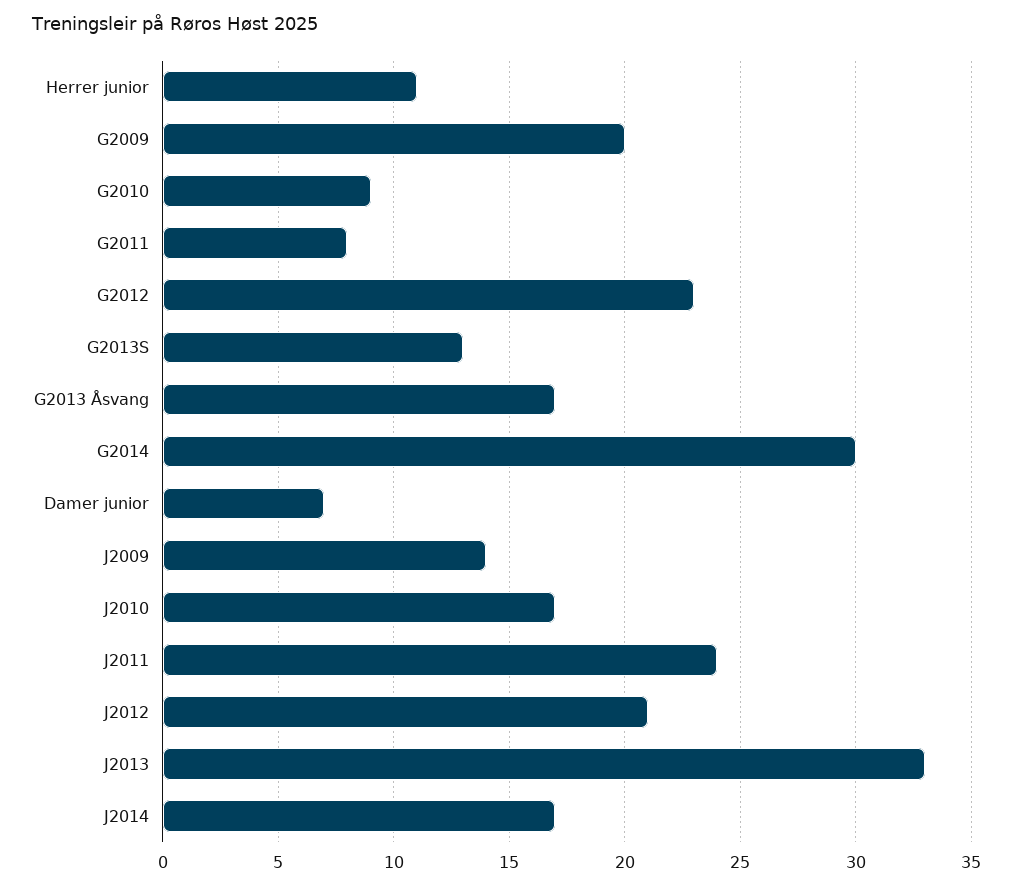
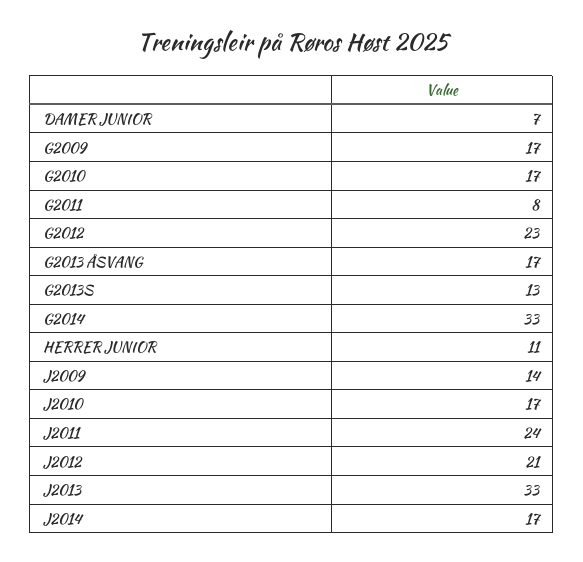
  {
    "Herrer junior": 11,
-   "G2009": 20,
+   "G2009": 17,
-   "G2010": 9,
+   "G2010": 17,
    "G2011": 8,
    "G2012": 23,
    "G2013S": 13,
    "G2013 Åsvang": 17,
-   "G2014": 30,
+   "G2014": 33,
    "Damer junior": 7,
    "J2009": 14,
    "J2010": 17,
    "J2011": 24,
    "J2012": 21,
    "J2013": 33,
    "J2014": 17
  }

